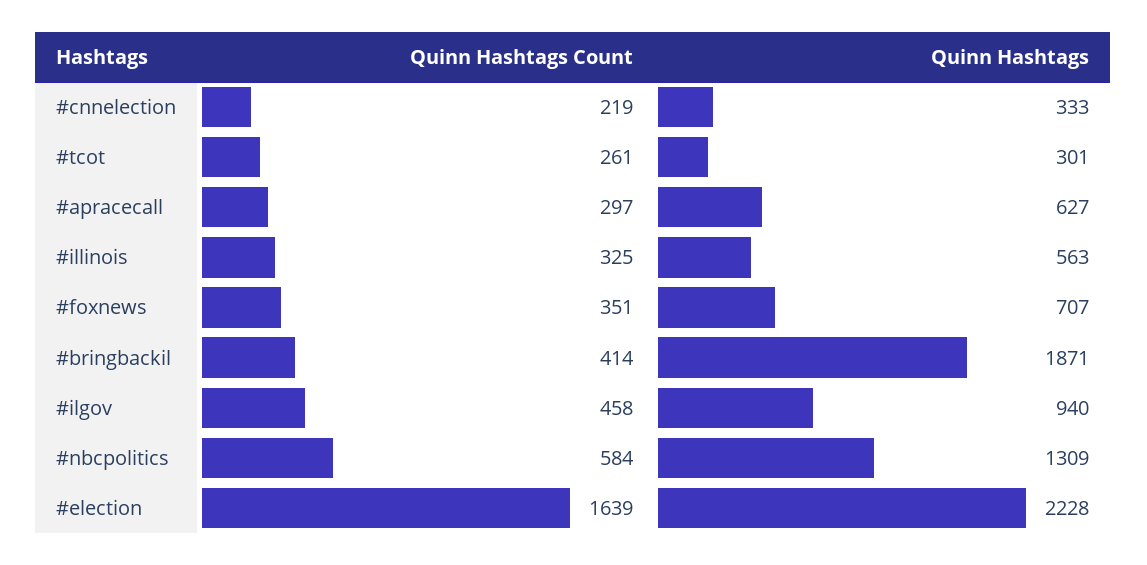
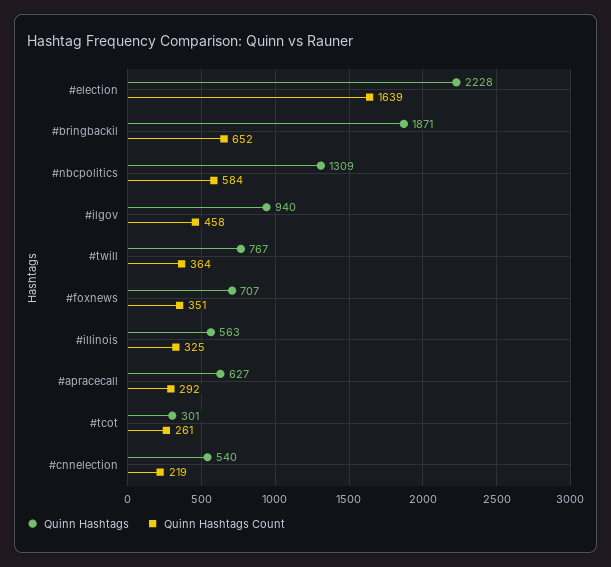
  {
    "Quinn Hashtags Count": {
      "#cnnelection": 219,
      "#tcot": 261,
-     "#apracecall": 297,
+     "#apracecall": 292,
      "#illinois": 325,
      "#foxnews": 351,
-     "#bringbackil": 414,
+     "#bringbackil": 652,
      "#ilgov": 458,
      "#nbcpolitics": 584,
-     "#election": 1639
+     "#election": 1639,
+     "#twill": 364
    },
    "Quinn Hashtags": {
-     "#cnnelection": 333,
+     "#cnnelection": 540,
      "#tcot": 301,
      "#apracecall": 627,
      "#illinois": 563,
      "#foxnews": 707,
      "#bringbackil": 1871,
      "#ilgov": 940,
      "#nbcpolitics": 1309,
-     "#election": 2228
+     "#election": 2228,
+     "#twill": 767
    }
  }

